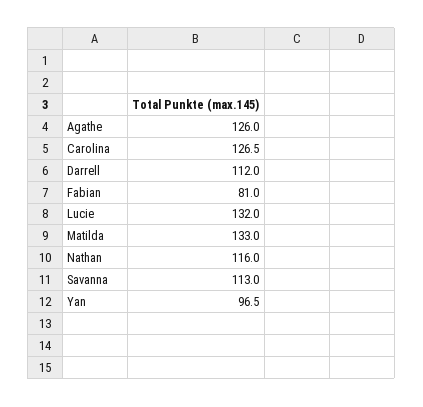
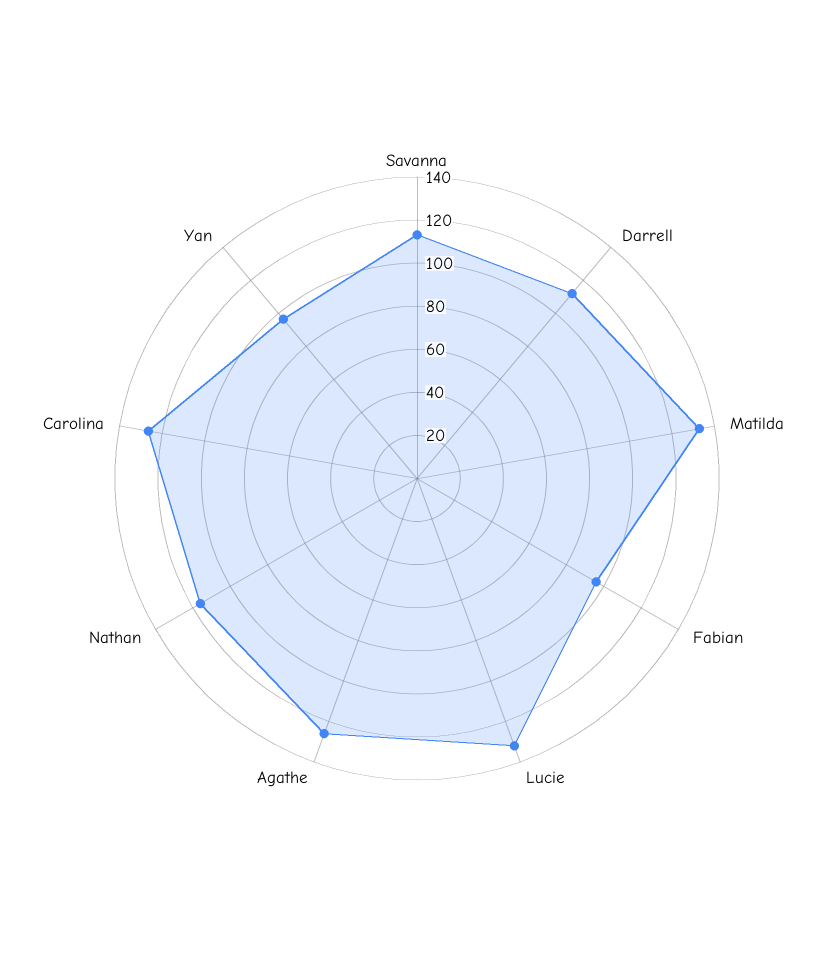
  {
    "Agathe": 126,
    "Carolina": 126.5,
    "Darrell": 112,
-   "Fabian": 81,
+   "Fabian": 95,
    "Lucie": 132,
    "Matilda": 133,
    "Nathan": 116,
    "Savanna": 113,
    "Yan": 96.5
  }

